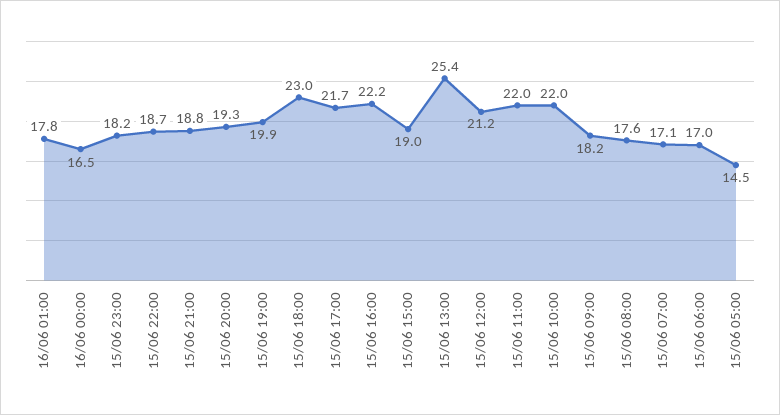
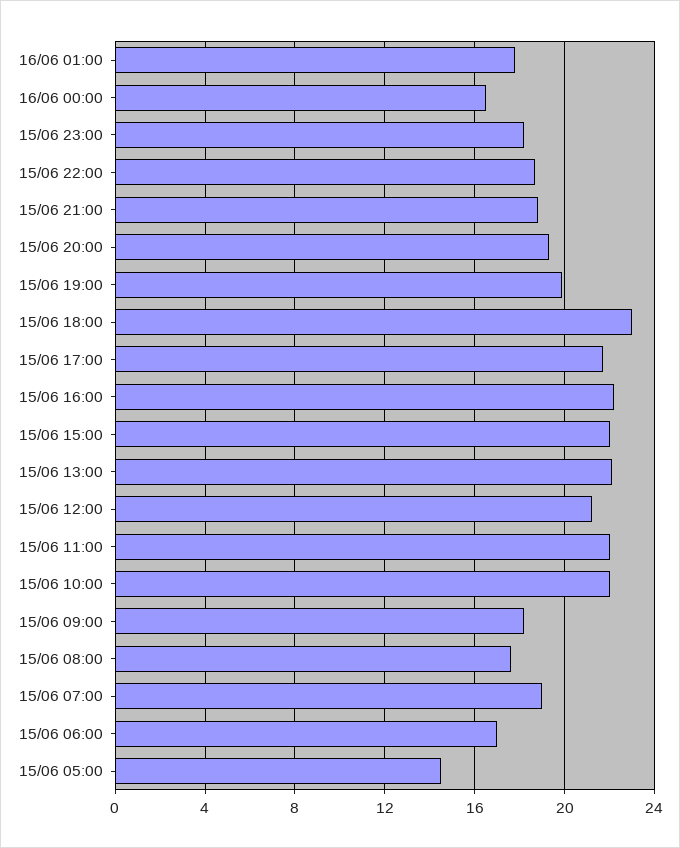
  {
    "16/06 01:00": 17.8,
    "16/06 00:00": 16.5,
    "15/06 23:00": 18.2,
    "15/06 22:00": 18.7,
    "15/06 21:00": 18.8,
    "15/06 20:00": 19.3,
    "15/06 19:00": 19.9,
    "15/06 18:00": 23,
    "15/06 17:00": 21.7,
    "15/06 16:00": 22.2,
-   "15/06 15:00": 19,
+   "15/06 15:00": 22,
-   "15/06 13:00": 25.4,
+   "15/06 13:00": 22,
    "15/06 12:00": 21.2,
    "15/06 11:00": 22,
    "15/06 10:00": 22,
    "15/06 09:00": 18.2,
    "15/06 08:00": 17.6,
-   "15/06 07:00": 17.1,
+   "15/06 07:00": 19,
    "15/06 06:00": 17,
    "15/06 05:00": 14.5
  }

